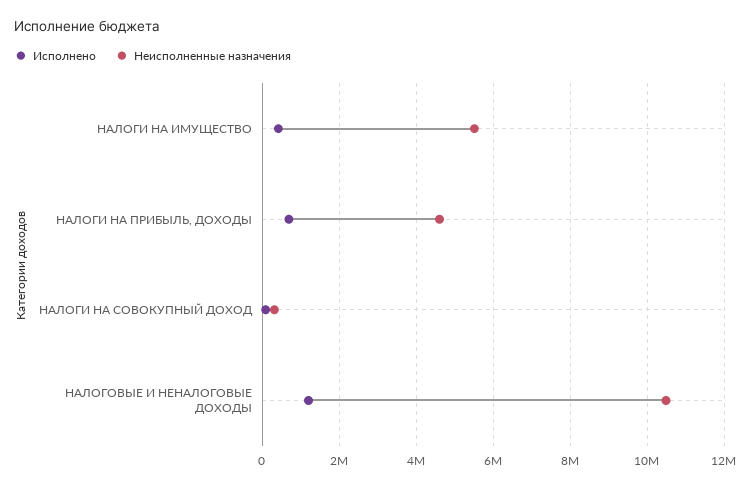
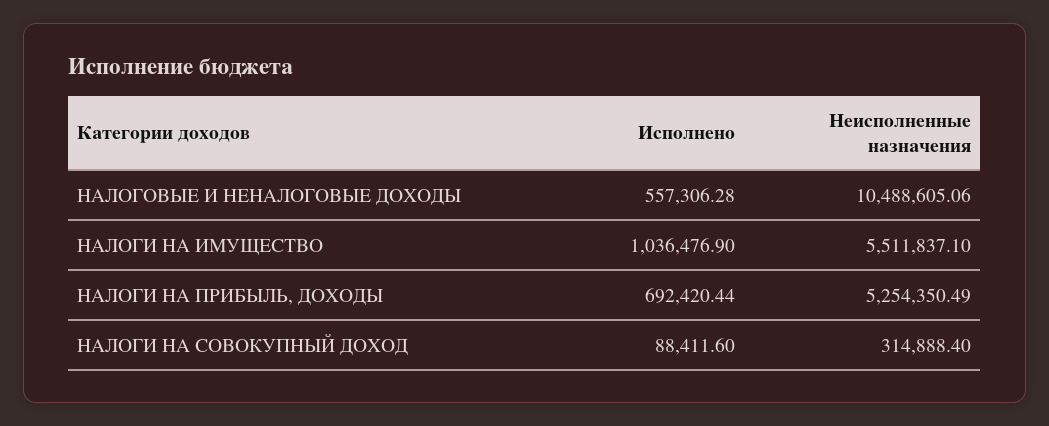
  {
    "Исполнено": {
-     "НАЛОГИ НА ИМУЩЕСТВО": 400000,
+     "НАЛОГИ НА ИМУЩЕСТВО": 1036476.9,
      "НАЛОГИ НА ПРИБЫЛЬ, ДОХОДЫ": 692420.44,
      "НАЛОГИ НА СОВОКУПНЫЙ ДОХОД": 88411.6,
-     "НАЛОГОВЫЕ И НЕНАЛОГОВЫЕ ДОХОДЫ": 1200000
+     "НАЛОГОВЫЕ И НЕНАЛОГОВЫЕ ДОХОДЫ": 557306.28
    },
    "Неисполненные назначения": {
      "НАЛОГИ НА ИМУЩЕСТВО": 5511837.1,
-     "НАЛОГИ НА ПРИБЫЛЬ, ДОХОДЫ": 4600000,
+     "НАЛОГИ НА ПРИБЫЛЬ, ДОХОДЫ": 5254350.49,
      "НАЛОГИ НА СОВОКУПНЫЙ ДОХОД": 314888.4,
      "НАЛОГОВЫЕ И НЕНАЛОГОВЫЕ ДОХОДЫ": 10488605.06
    }
  }

